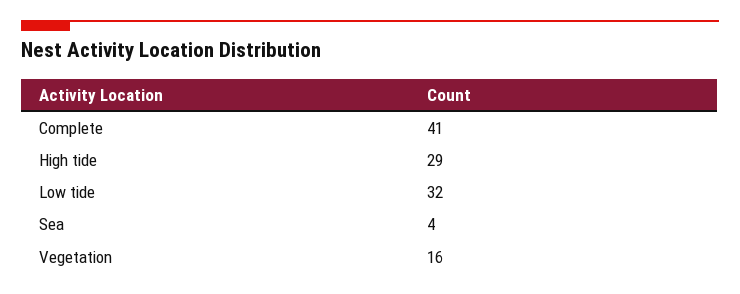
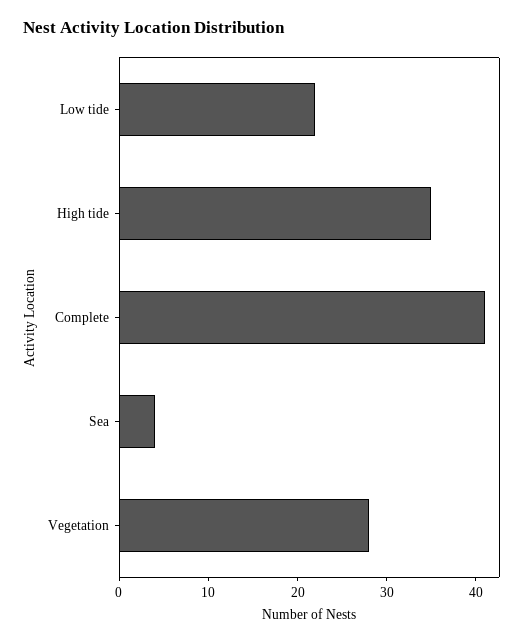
  {
    "Complete": 41,
-   "High tide": 29,
+   "High tide": 35,
-   "Low tide": 32,
+   "Low tide": 22,
    "Sea": 4,
-   "Vegetation": 16
+   "Vegetation": 28
  }

